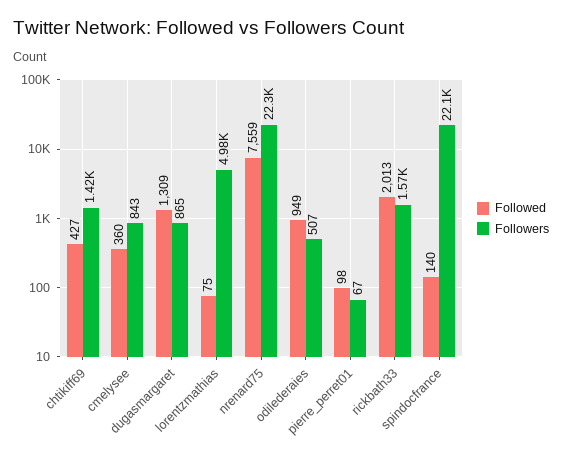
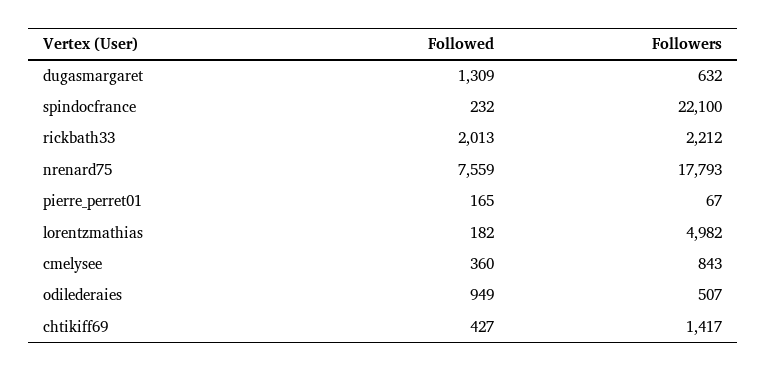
  {
    "Followed": {
      "chtikiff69": 427,
      "cmelysee": 360,
      "dugasmargaret": 1309,
-     "lorentzmathias": 75,
+     "lorentzmathias": 182,
      "nrenard75": 7559,
      "odilederaies": 949,
-     "pierre_perret01": 98,
+     "pierre_perret01": 165,
      "rickbath33": 2013,
-     "spindocfrance": 140
+     "spindocfrance": 232
    },
    "Followers": {
      "chtikiff69": 1417,
      "cmelysee": 843,
-     "dugasmargaret": 865,
+     "dugasmargaret": 632,
      "lorentzmathias": 4982,
-     "nrenard75": 22300,
+     "nrenard75": 17793,
      "odilederaies": 507,
      "pierre_perret01": 67,
-     "rickbath33": 1570,
+     "rickbath33": 2212,
      "spindocfrance": 22100
    }
  }

